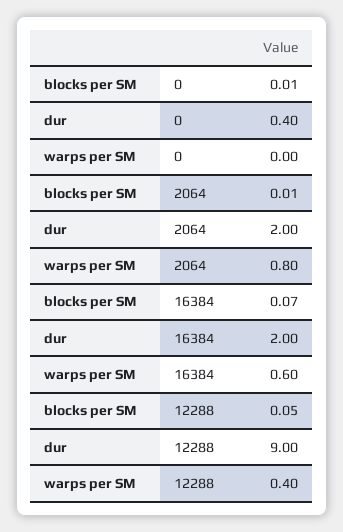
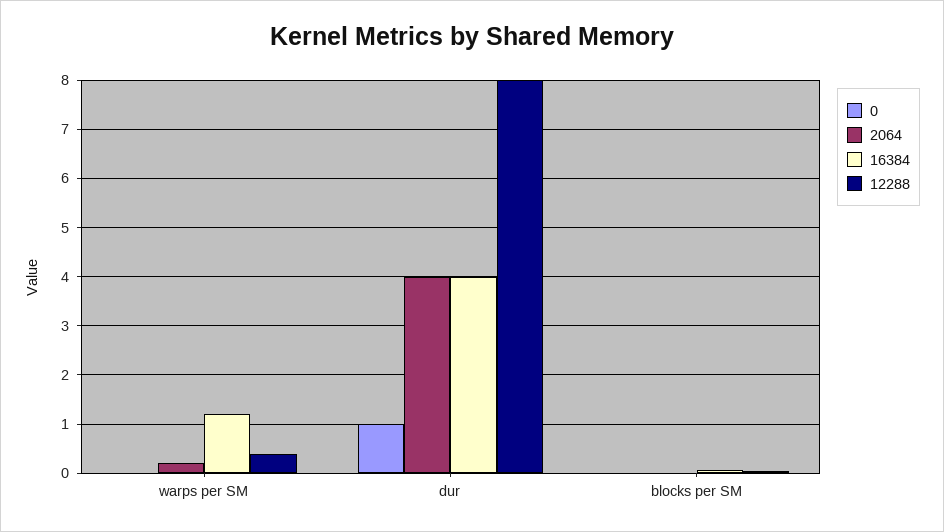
  {
    "0": {
      "blocks per SM": 0.01,
-     "dur": 0.4,
+     "dur": 1,
      "warps per SM": 0
    },
    "2064": {
      "blocks per SM": 0.01,
-     "dur": 2,
+     "dur": 4,
-     "warps per SM": 0.8
+     "warps per SM": 0.2
    },
    "16384": {
      "blocks per SM": 0.07,
-     "dur": 2,
+     "dur": 4,
-     "warps per SM": 0.6
+     "warps per SM": 1.2
    },
    "12288": {
      "blocks per SM": 0.05,
-     "dur": 9,
+     "dur": 8,
      "warps per SM": 0.4
    }
  }

